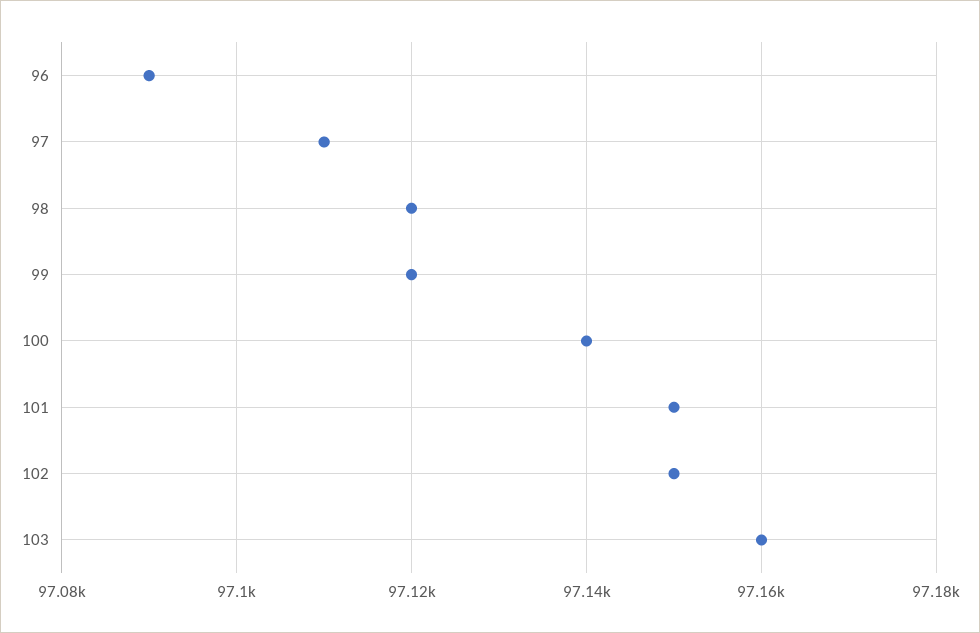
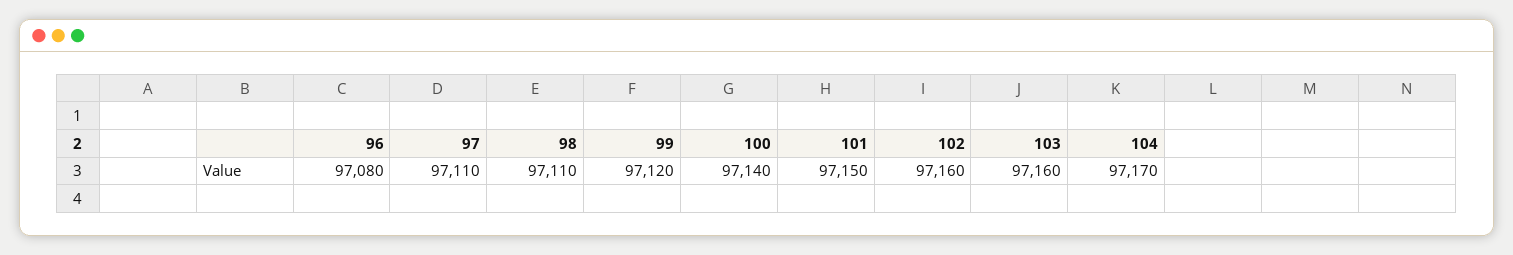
  {
-   "96": 97090,
+   "96": 97080,
    "97": 97110,
-   "98": 97120,
+   "98": 97110,
    "99": 97120,
    "100": 97140,
    "101": 97150,
-   "102": 97150,
+   "102": 97160,
-   "103": 97160
+   "103": 97160,
+   "104": 97170
  }

